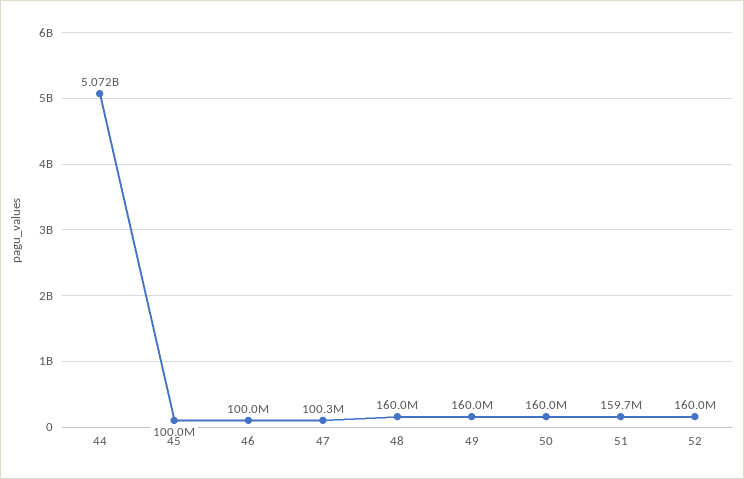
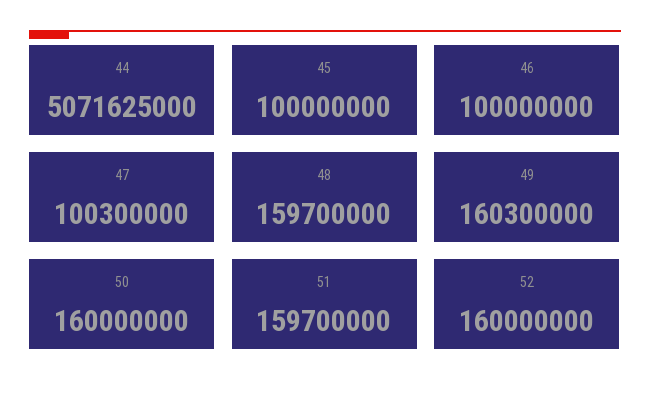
  {
    "44": 5071625000,
    "45": 100000000,
    "46": 100000000,
    "47": 100300000,
-   "48": 160000000,
+   "48": 159700000,
-   "49": 160000000,
+   "49": 160300000,
    "50": 160000000,
    "51": 159700000,
    "52": 160000000
  }

